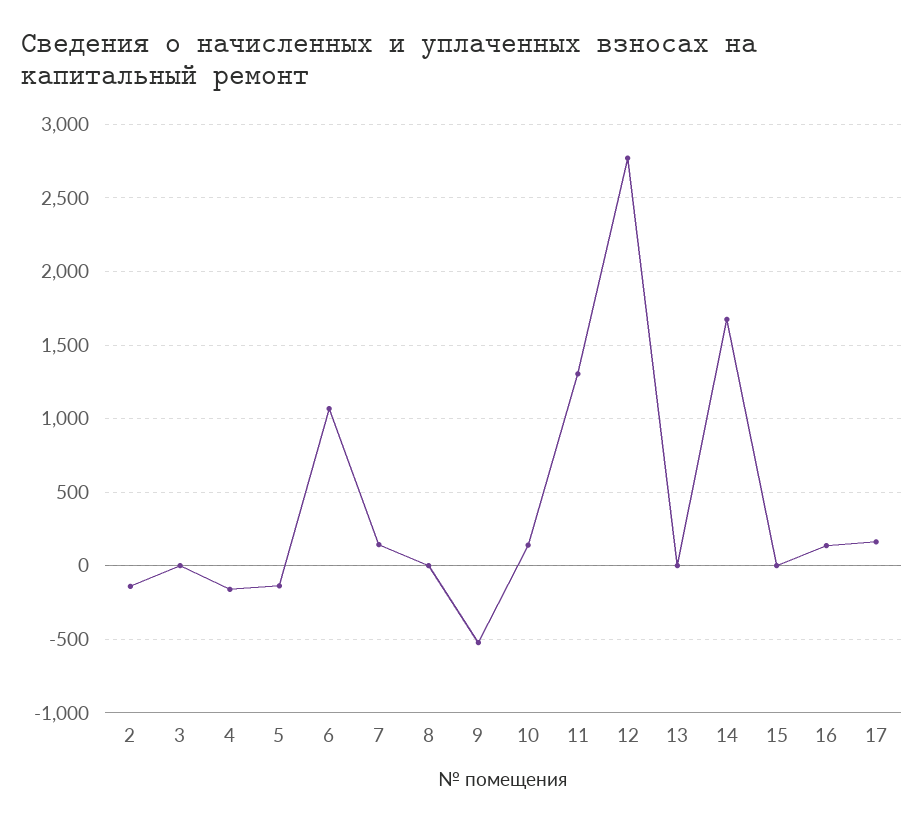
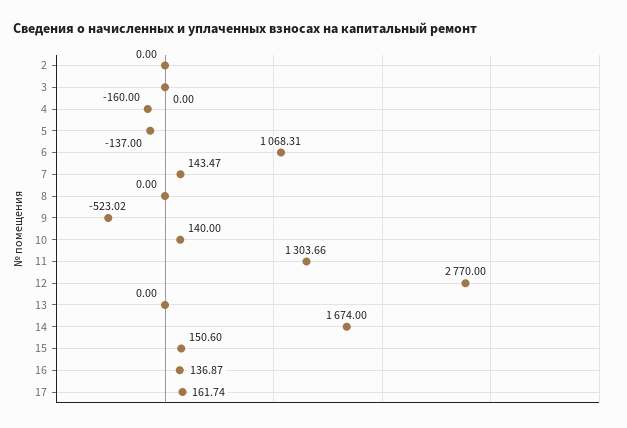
  {
-   "2": -150,
+   "2": 0,
    "3": 0,
    "4": -160,
    "5": -137,
    "6": 1068.31,
    "7": 143.47,
    "8": 0,
    "9": -523.02,
    "10": 140,
    "11": 1303.66,
    "12": 2770,
    "13": 0,
    "14": 1674,
-   "15": 0,
+   "15": 150.6,
    "16": 136.87,
    "17": 161.74
  }

